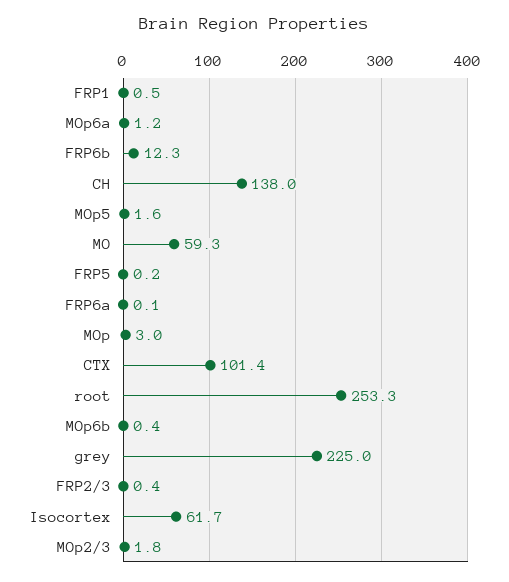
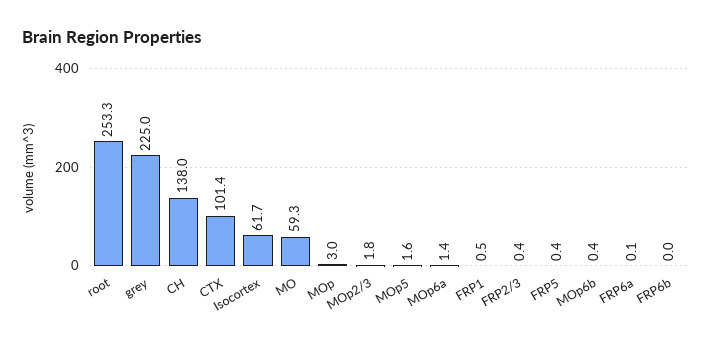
  {
    "FRP1": 0.5,
-   "MOp6a": 1.2,
+   "MOp6a": 1.4,
-   "FRP6b": 12.3,
+   "FRP6b": 0,
    "CH": 138,
    "MOp5": 1.6,
    "MO": 59.3,
-   "FRP5": 0.2,
+   "FRP5": 0.4,
    "FRP6a": 0.1,
    "MOp": 3,
    "CTX": 101.4,
    "root": 253.3,
    "MOp6b": 0.4,
    "grey": 225,
    "FRP2/3": 0.4,
    "Isocortex": 61.7,
    "MOp2/3": 1.8
  }

